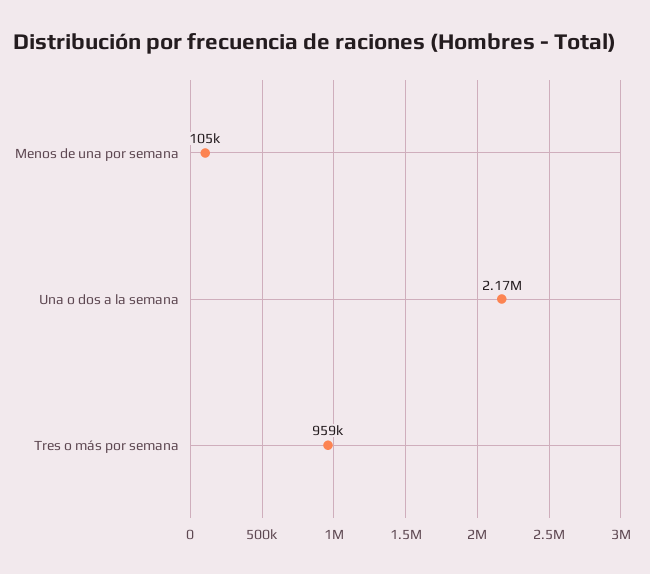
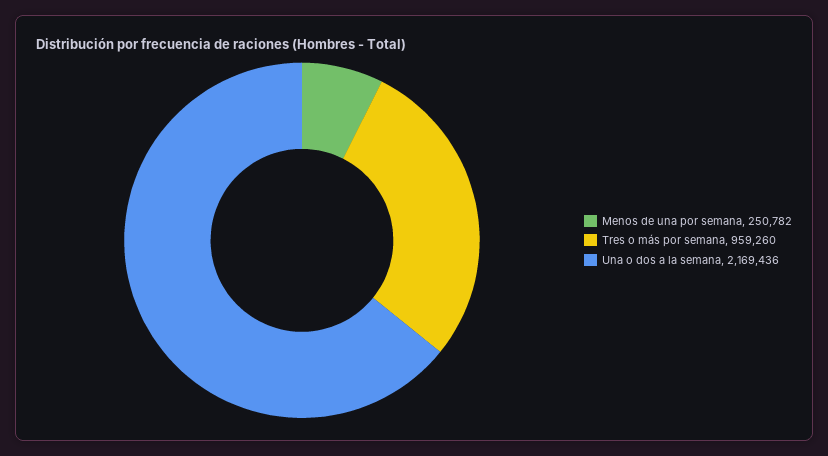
  {
-   "Menos de una por semana": 105000,
+   "Menos de una por semana": 250782,
    "Una o dos a la semana": 2169436,
    "Tres o más por semana": 959260
  }

